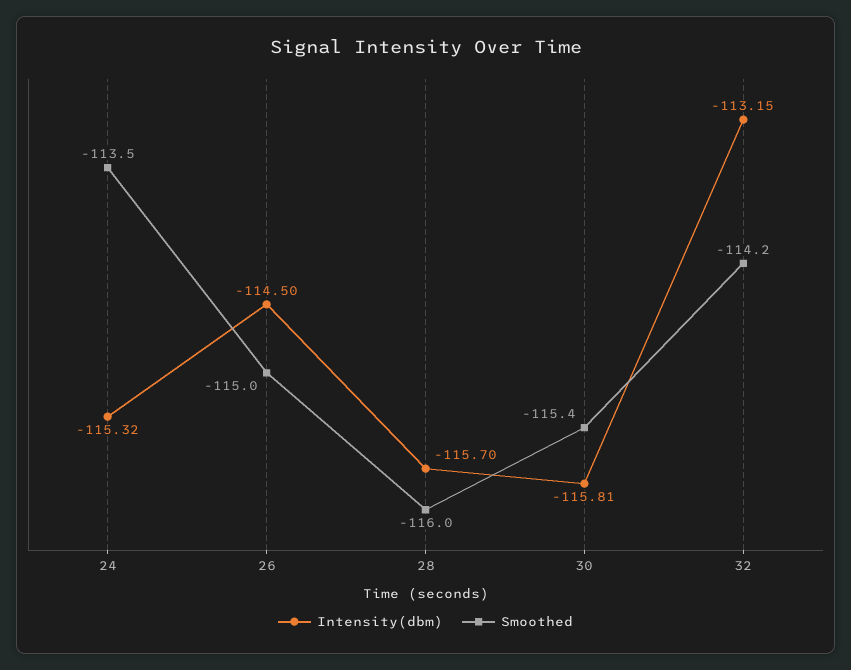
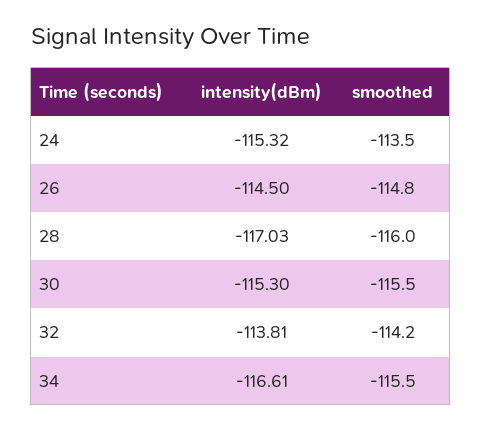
  {
    "Intensity(dbm)": {
      "24": -115.32,
      "26": -114.5,
-     "28": -115.7,
+     "28": -117.03,
-     "30": -115.81,
+     "30": -115.3,
-     "32": -113.15
+     "32": -113.81,
+     "34": -116.61
    },
    "Smoothed": {
      "24": -113.5,
-     "26": -115,
+     "26": -114.8,
      "28": -116,
-     "30": -115.4,
+     "30": -115.5,
-     "32": -114.2
+     "32": -114.2,
+     "34": -115.5
    }
  }

